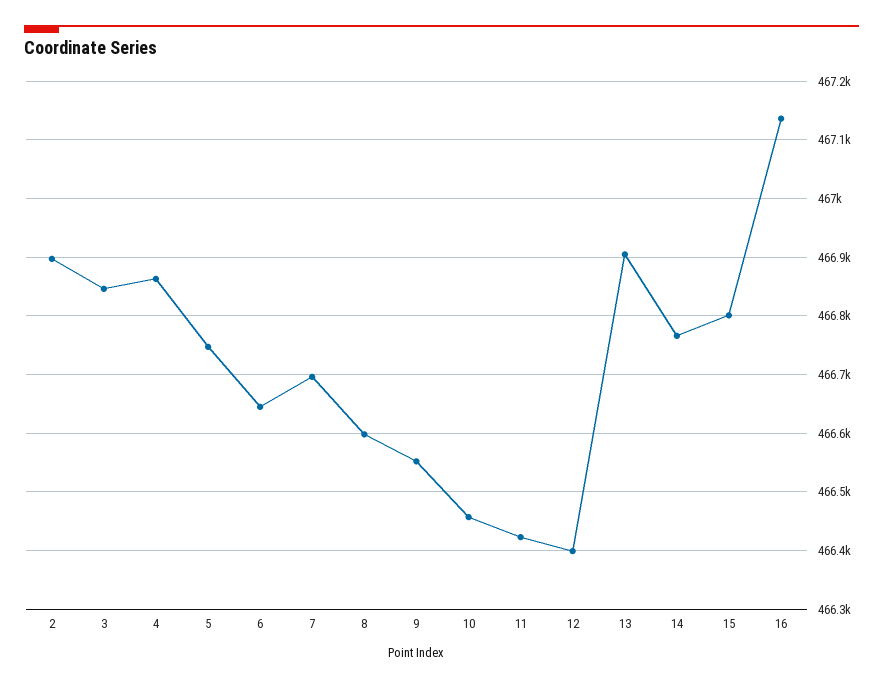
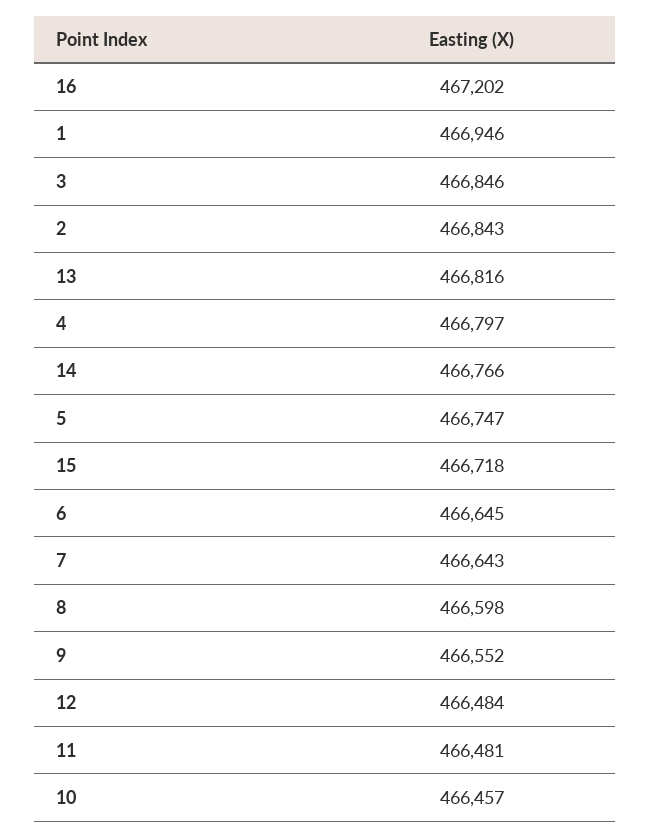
  {
-   "2": 466900,
+   "2": 466843,
    "3": 466846,
-   "4": 466860,
+   "4": 466797,
    "5": 466747,
    "6": 466645,
-   "7": 466700,
+   "7": 466643,
    "8": 466598,
    "9": 466552,
    "10": 466457,
-   "11": 466420,
+   "11": 466481,
-   "12": 466400,
+   "12": 466484,
-   "13": 466900,
+   "13": 466816,
    "14": 466766,
-   "15": 466800,
+   "15": 466718,
-   "16": 467140
+   "16": 467202,
+   "1": 466946
  }

